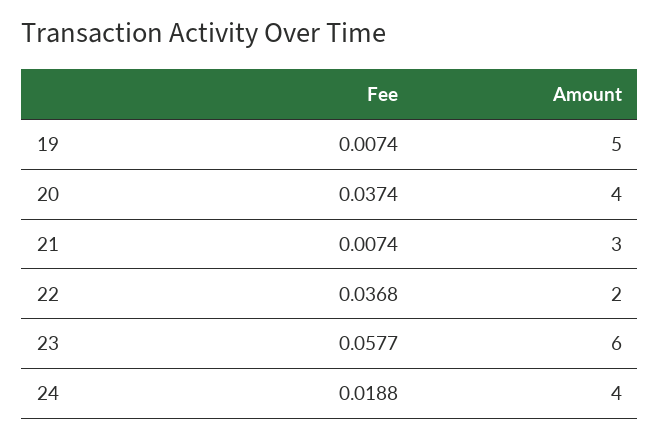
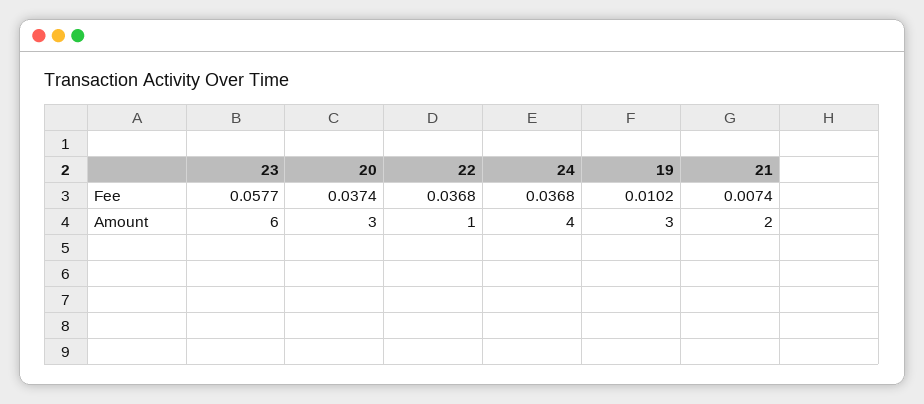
  {
    "Fee": {
-     "19": 0.0074,
+     "19": 0.0102,
      "20": 0.0374,
      "21": 0.0074,
      "22": 0.0368,
      "23": 0.0577,
-     "24": 0.0188
+     "24": 0.0368
    },
    "Amount": {
-     "19": 5,
+     "19": 3,
-     "20": 4,
+     "20": 3,
-     "21": 3,
+     "21": 2,
-     "22": 2,
+     "22": 1,
      "23": 6,
      "24": 4
    }
  }

